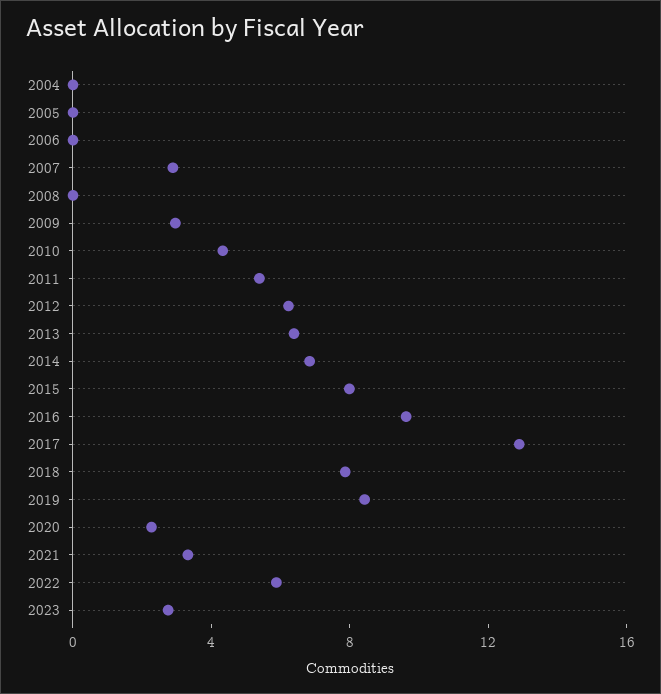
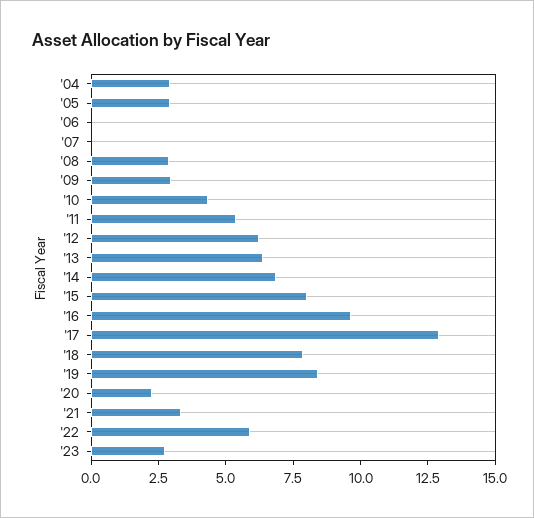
  {
-   "2004": 0,
+   "2004": 3,
-   "2005": 0,
+   "2005": 3,
    "2006": 0,
-   "2007": 3,
+   "2007": 0,
-   "2008": 0,
+   "2008": 3,
    "2009": 3,
    "2010": 4.5,
    "2011": 5.5,
    "2012": 6,
    "2013": 6.5,
    "2014": 7,
    "2015": 8,
    "2016": 9.5,
    "2017": 13,
    "2018": 8,
    "2019": 8.5,
    "2020": 2.5,
    "2021": 3.5,
    "2022": 6,
    "2023": 3
  }

